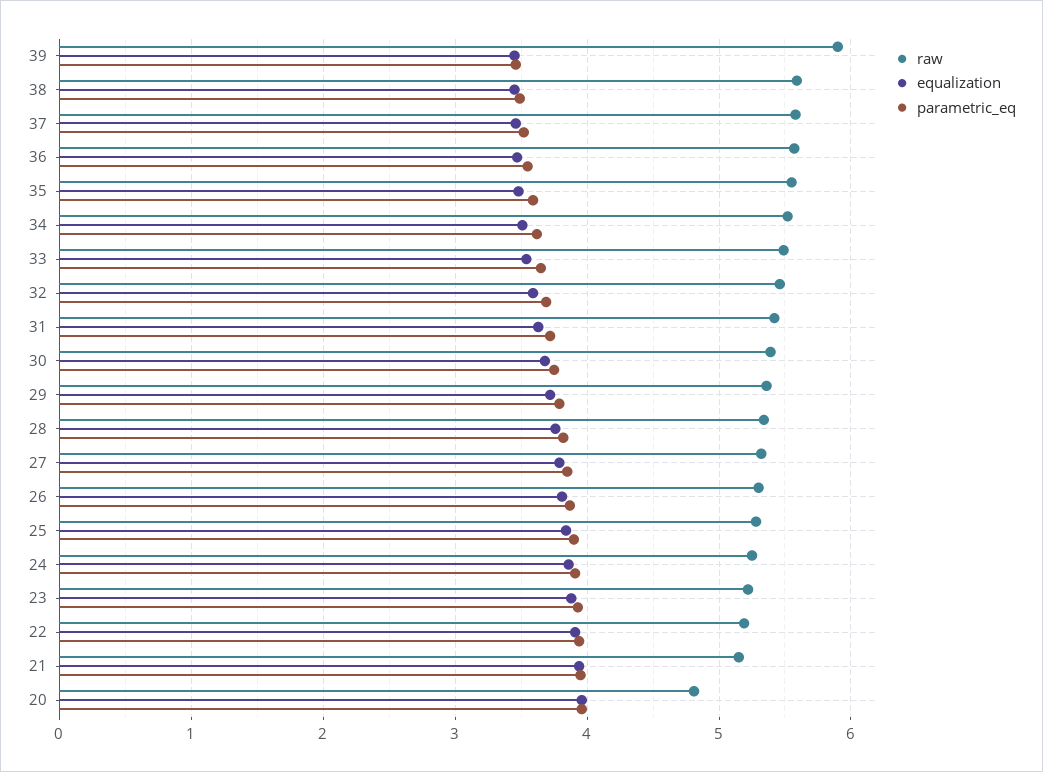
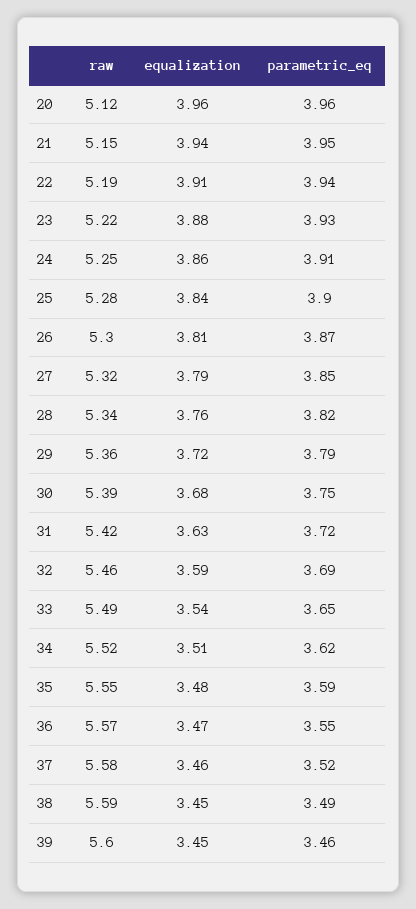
  {
    "raw": {
-     "39": 5.9,
+     "39": 5.6,
      "38": 5.59,
      "37": 5.58,
      "36": 5.57,
      "35": 5.55,
      "34": 5.52,
      "33": 5.49,
      "32": 5.46,
      "31": 5.42,
      "30": 5.39,
      "29": 5.36,
      "28": 5.34,
      "27": 5.32,
      "26": 5.3,
      "25": 5.28,
      "24": 5.25,
      "23": 5.22,
      "22": 5.19,
      "21": 5.15,
-     "20": 4.8
+     "20": 5.12
    },
    "equalization": {
      "39": 3.45,
      "38": 3.45,
      "37": 3.46,
      "36": 3.47,
      "35": 3.48,
      "34": 3.51,
      "33": 3.54,
      "32": 3.59,
      "31": 3.63,
      "30": 3.68,
      "29": 3.72,
      "28": 3.76,
      "27": 3.79,
      "26": 3.81,
      "25": 3.84,
      "24": 3.86,
      "23": 3.88,
      "22": 3.91,
      "21": 3.94,
      "20": 3.96
    },
    "parametric_eq": {
      "39": 3.46,
      "38": 3.49,
      "37": 3.52,
      "36": 3.55,
      "35": 3.59,
      "34": 3.62,
      "33": 3.65,
      "32": 3.69,
      "31": 3.72,
      "30": 3.75,
      "29": 3.79,
      "28": 3.82,
      "27": 3.85,
      "26": 3.87,
      "25": 3.9,
      "24": 3.91,
      "23": 3.93,
      "22": 3.94,
      "21": 3.95,
      "20": 3.96
    }
  }

